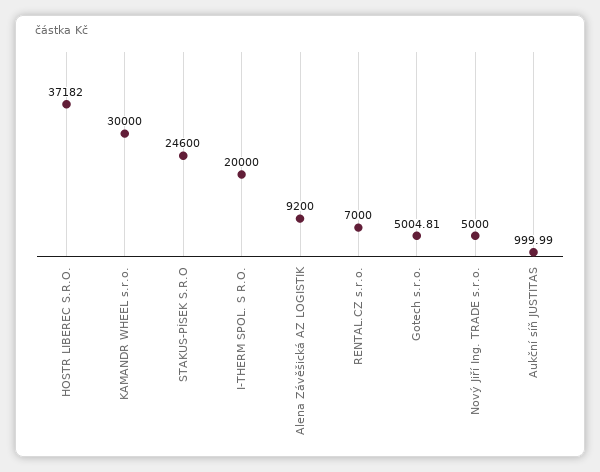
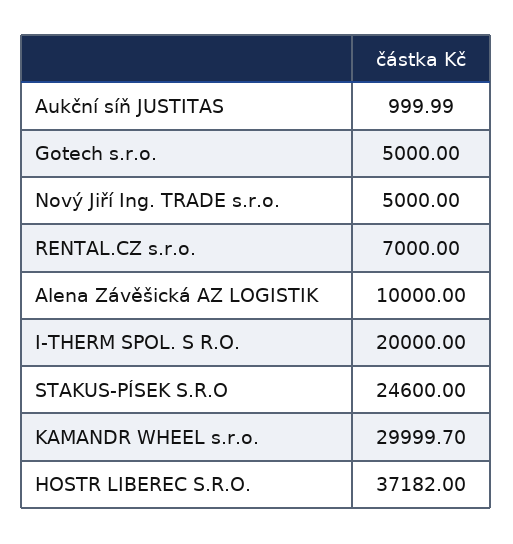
  {
    "HOSTR LIBEREC S.R.O.": 37182,
-   "KAMANDR WHEEL s.r.o.": 30000,
+   "KAMANDR WHEEL s.r.o.": 29999.7,
    "STAKUS-PÍSEK S.R.O": 24600,
    "I-THERM SPOL. S R.O.": 20000,
-   "Alena Závěšická AZ LOGISTIK": 9200,
+   "Alena Závěšická AZ LOGISTIK": 10000,
    "RENTAL.CZ s.r.o.": 7000,
-   "Gotech s.r.o.": 5004.81,
+   "Gotech s.r.o.": 5000,
    "Nový Jiří Ing. TRADE s.r.o.": 5000,
    "Aukční síň JUSTITAS": 999.99
  }

